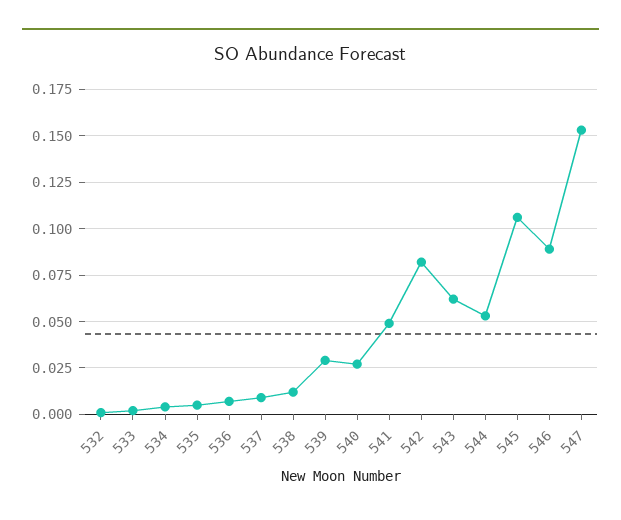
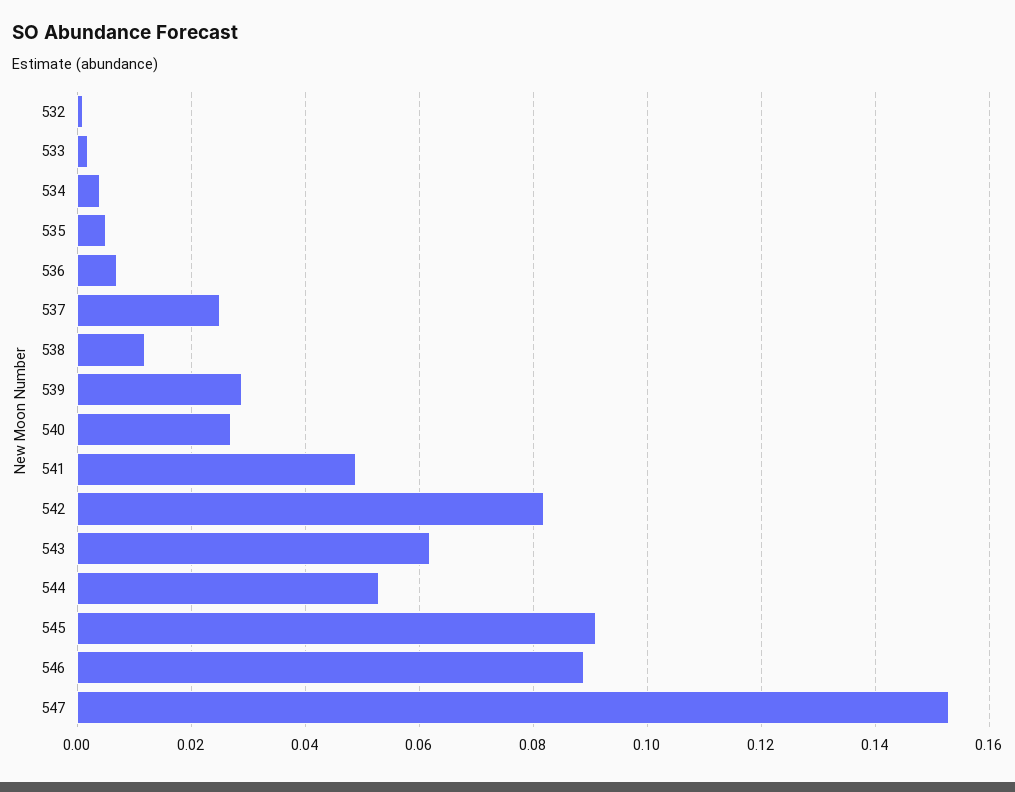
  {
    "532": 0,
    "533": 0,
    "534": 0.005,
    "535": 0.005,
    "536": 0.005,
-   "537": 0.01,
+   "537": 0.025,
    "538": 0.01,
    "539": 0.03,
    "540": 0.025,
    "541": 0.05,
    "542": 0.08,
    "543": 0.06,
    "544": 0.055,
-   "545": 0.105,
+   "545": 0.09,
    "546": 0.09,
    "547": 0.155
  }

